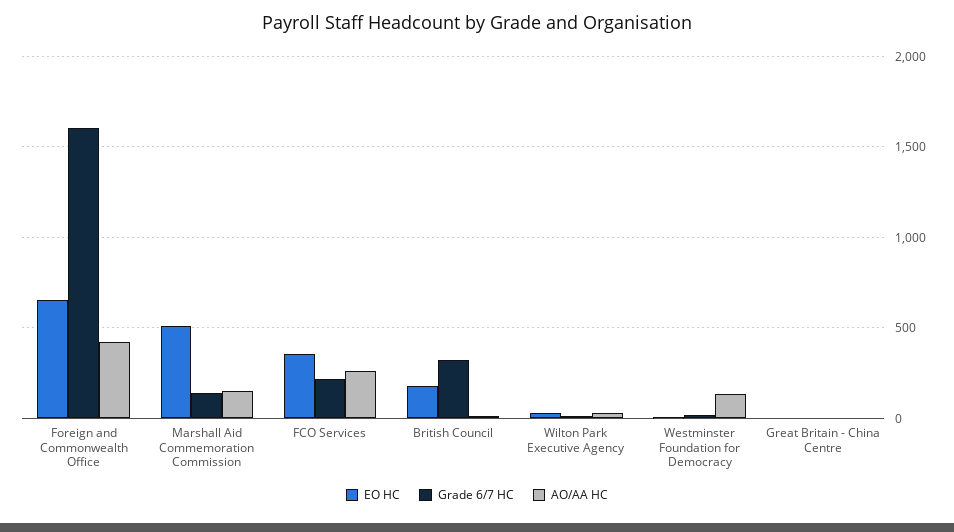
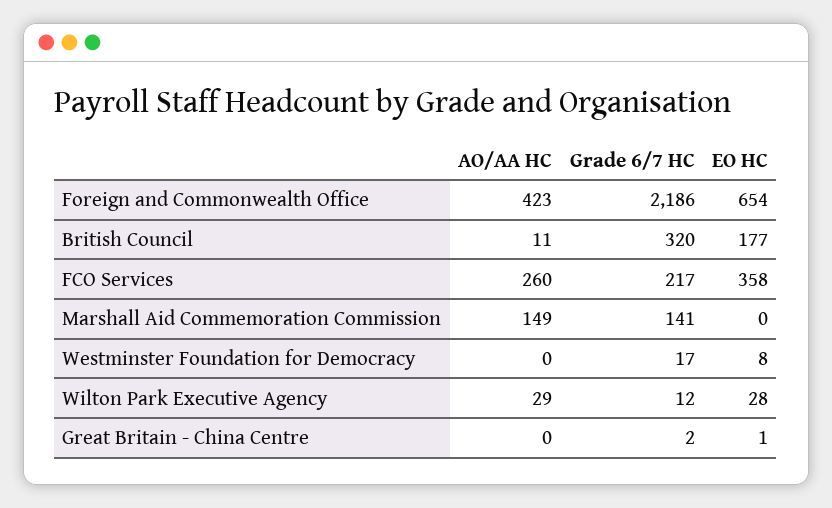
  {
    "EO HC": {
      "Foreign and Commonwealth Office": 654,
-     "Marshall Aid Commemoration Commission": 500,
+     "Marshall Aid Commemoration Commission": 0,
      "FCO Services": 358,
      "British Council": 177,
      "Wilton Park Executive Agency": 28,
      "Westminster Foundation for Democracy": 8,
      "Great Britain - China Centre": 1
    },
    "Grade 6/7 HC": {
-     "Foreign and Commonwealth Office": 1600,
+     "Foreign and Commonwealth Office": 2186,
      "Marshall Aid Commemoration Commission": 141,
      "FCO Services": 217,
      "British Council": 320,
      "Wilton Park Executive Agency": 12,
      "Westminster Foundation for Democracy": 17,
      "Great Britain - China Centre": 2
    },
    "AO/AA HC": {
      "Foreign and Commonwealth Office": 423,
      "Marshall Aid Commemoration Commission": 149,
      "FCO Services": 260,
      "British Council": 11,
      "Wilton Park Executive Agency": 29,
-     "Westminster Foundation for Democracy": 150,
+     "Westminster Foundation for Democracy": 0,
      "Great Britain - China Centre": 0
    }
  }

